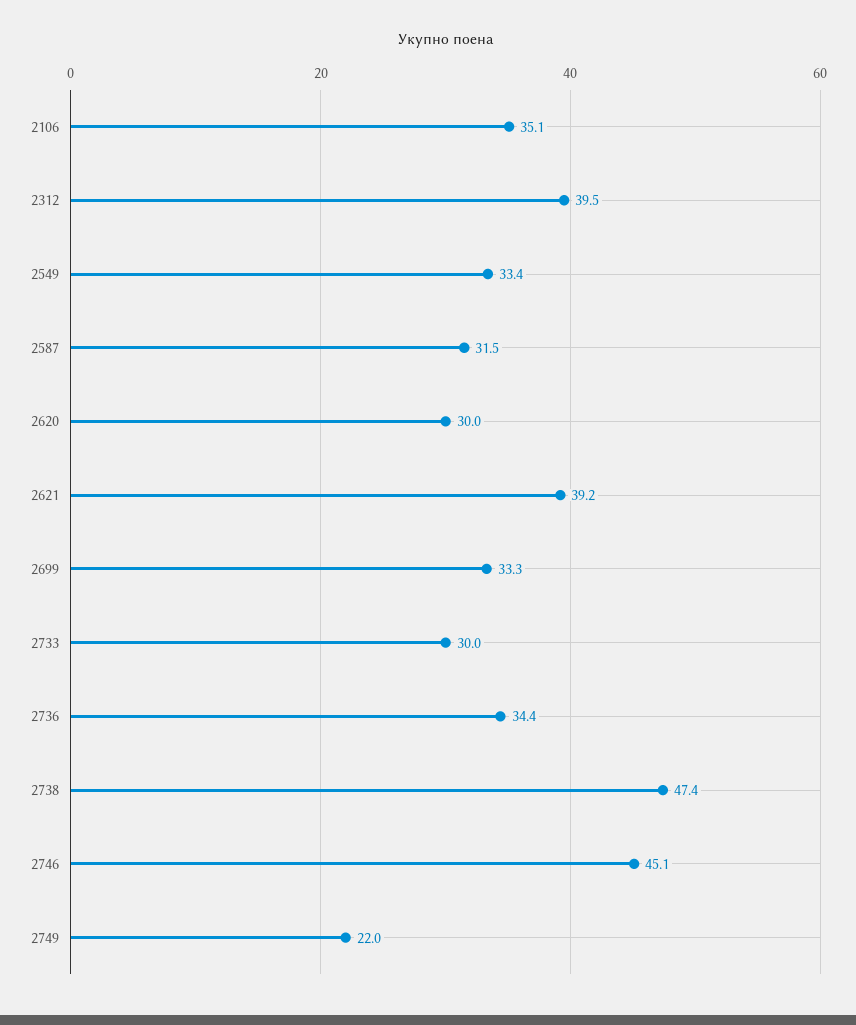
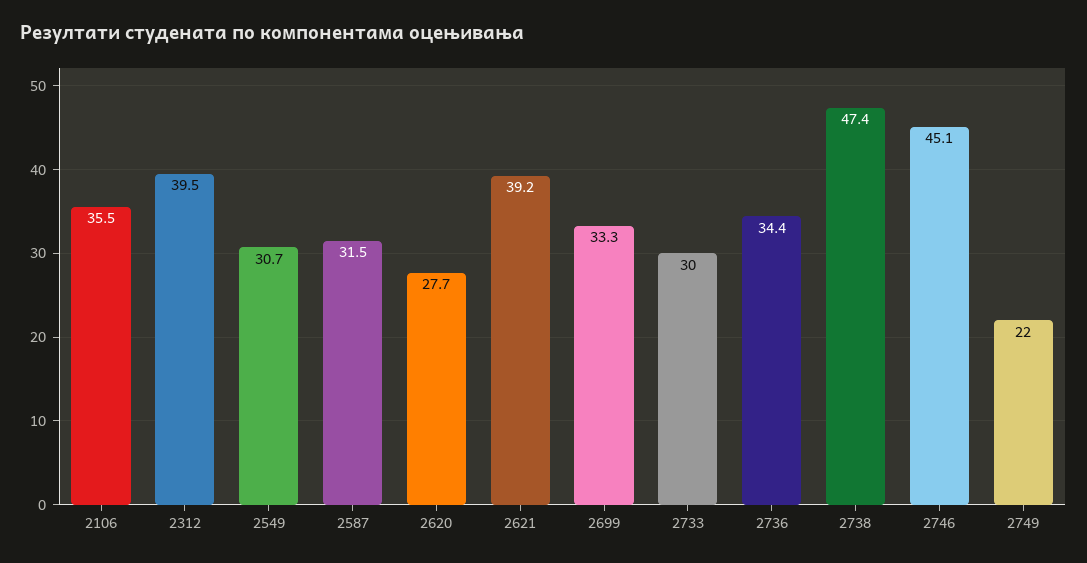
  {
-   "2106": 35.1,
+   "2106": 35.5,
    "2312": 39.5,
-   "2549": 33.4,
+   "2549": 30.7,
    "2587": 31.5,
-   "2620": 30,
+   "2620": 27.7,
    "2621": 39.2,
    "2699": 33.3,
    "2733": 30,
    "2736": 34.4,
    "2738": 47.4,
    "2746": 45.1,
    "2749": 22
  }

